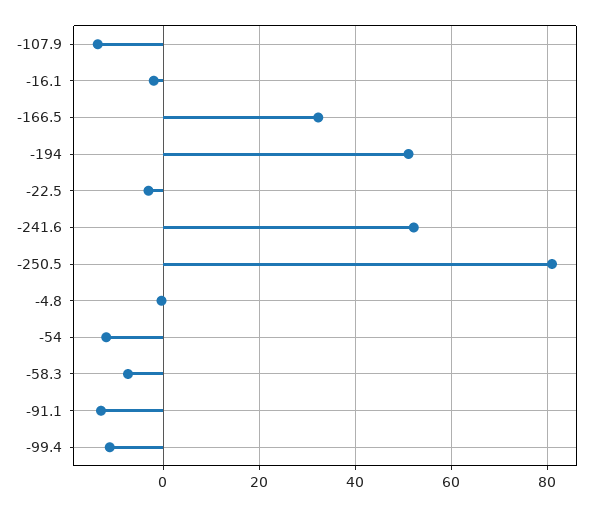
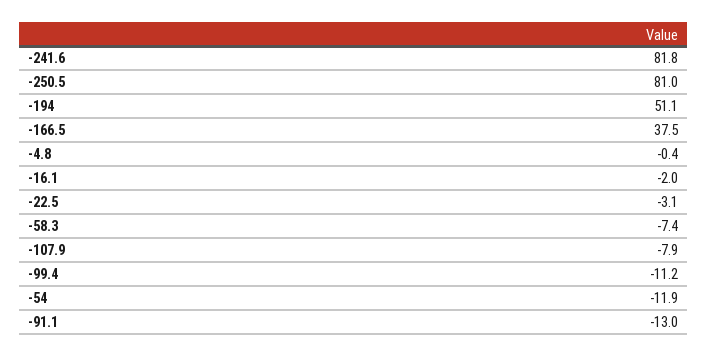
  {
-   "-107.9": -14,
+   "-107.9": -7.9,
    "-16.1": -2,
-   "-166.5": 32,
+   "-166.5": 37.5,
    "-194": 51.1,
    "-22.5": -3.1,
-   "-241.6": 52,
+   "-241.6": 81.8,
    "-250.5": 81,
    "-4.8": -0.4,
    "-54": -11.9,
    "-58.3": -7.4,
    "-91.1": -13,
    "-99.4": -11.2
  }

